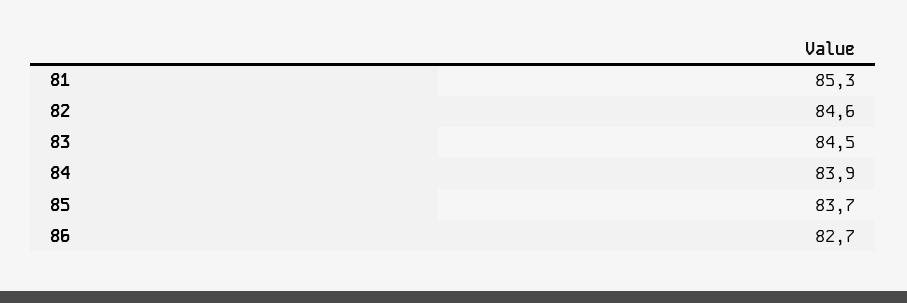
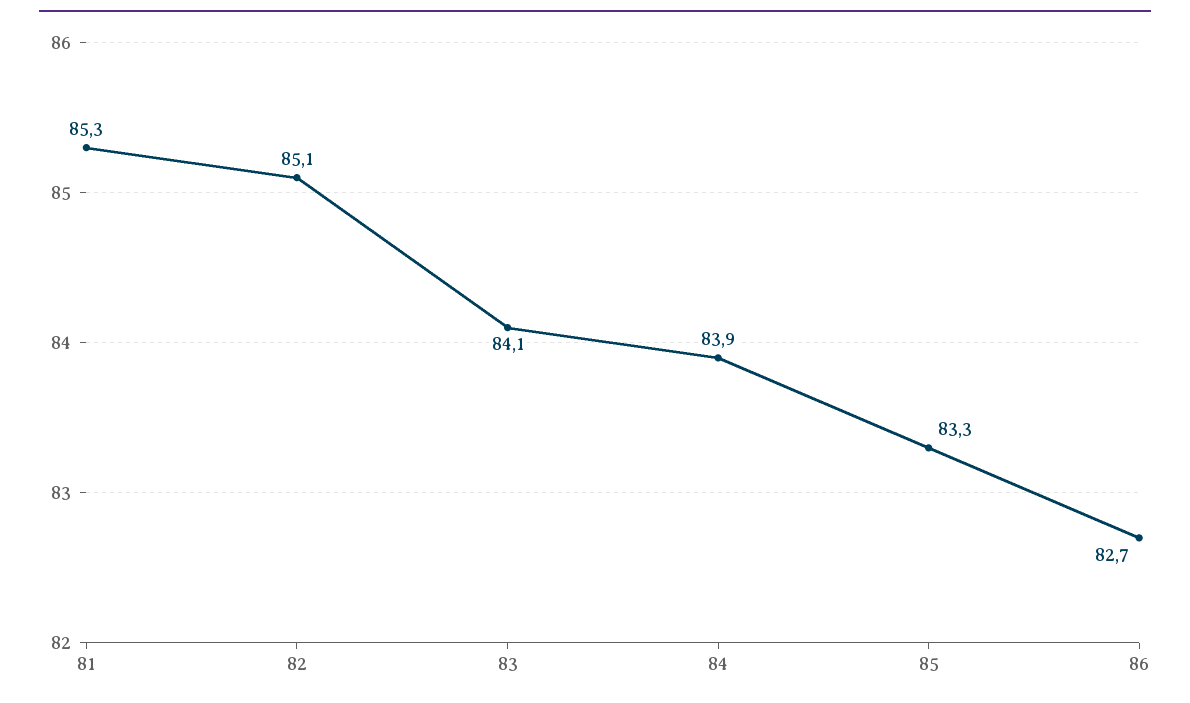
  {
    "81": 85.3,
-   "82": 84.6,
+   "82": 85.1,
-   "83": 84.5,
+   "83": 84.1,
    "84": 83.9,
-   "85": 83.7,
+   "85": 83.3,
    "86": 82.7
  }

